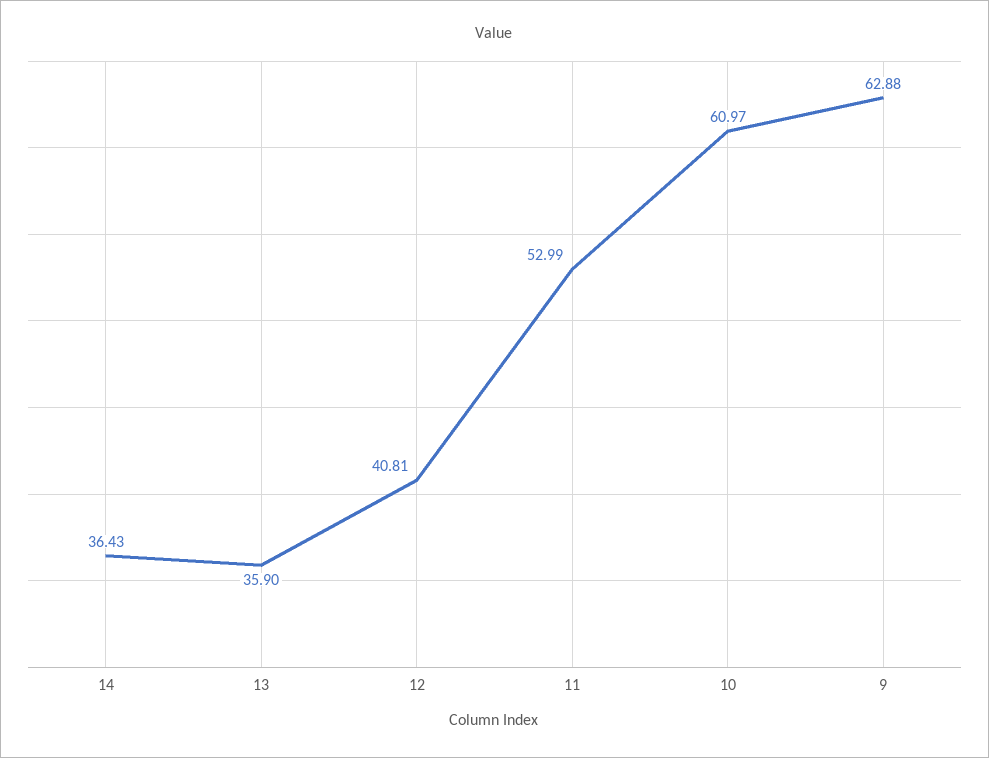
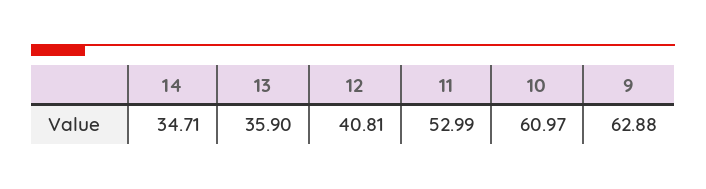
  {
-   "14": 36.43,
+   "14": 34.71,
    "13": 35.9,
    "12": 40.81,
    "11": 52.99,
    "10": 60.97,
    "9": 62.88
  }

